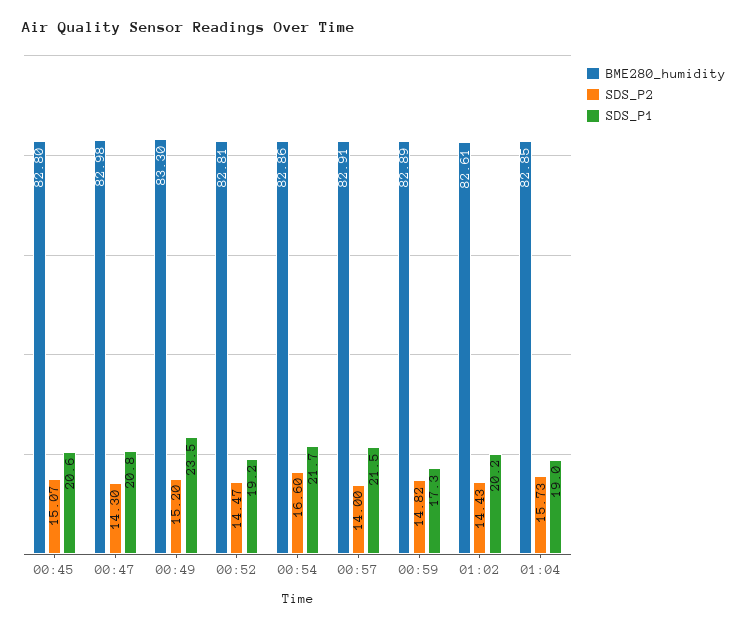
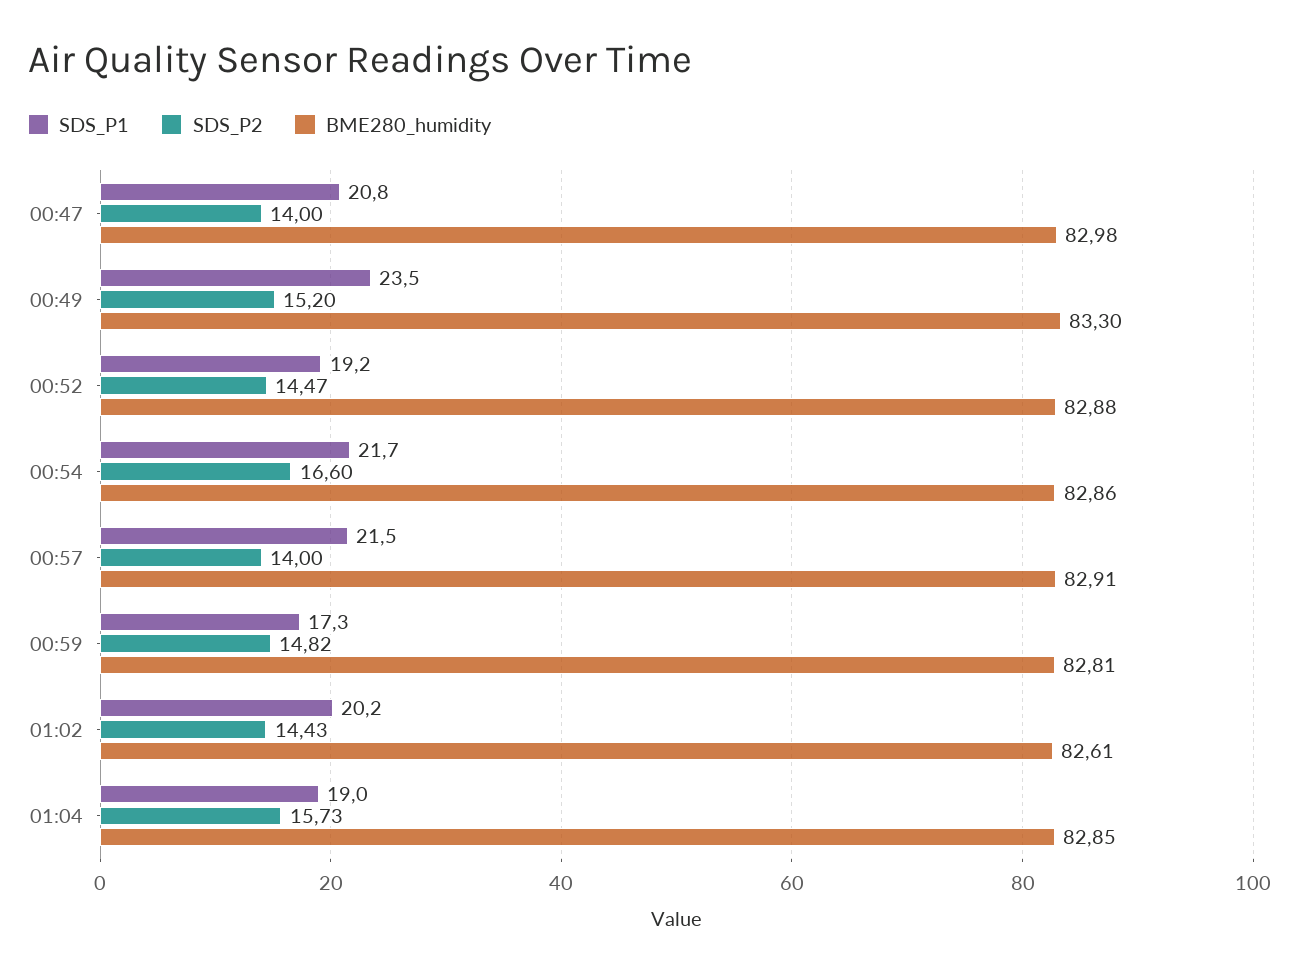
  {
    "BME280_humidity": {
-     "00:45": 82.8,
      "00:47": 82.98,
      "00:49": 83.3,
-     "00:52": 82.81,
+     "00:52": 82.88,
      "00:54": 82.86,
      "00:57": 82.91,
-     "00:59": 82.89,
+     "00:59": 82.81,
      "01:02": 82.61,
      "01:04": 82.85
    },
    "SDS_P2": {
-     "00:45": 15.07,
-     "00:47": 14.3,
+     "00:47": 14,
      "00:49": 15.2,
      "00:52": 14.47,
      "00:54": 16.6,
      "00:57": 14,
      "00:59": 14.82,
      "01:02": 14.43,
      "01:04": 15.73
    },
    "SDS_P1": {
-     "00:45": 20.6,
      "00:47": 20.8,
      "00:49": 23.5,
      "00:52": 19.2,
      "00:54": 21.7,
      "00:57": 21.5,
      "00:59": 17.3,
      "01:02": 20.2,
      "01:04": 19
    }
  }

